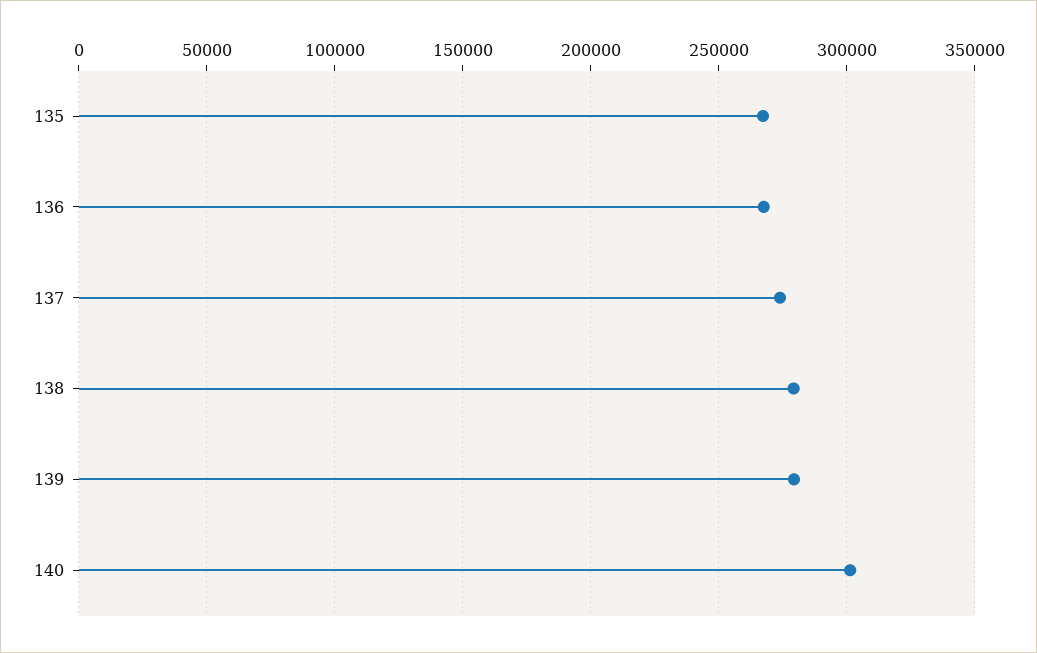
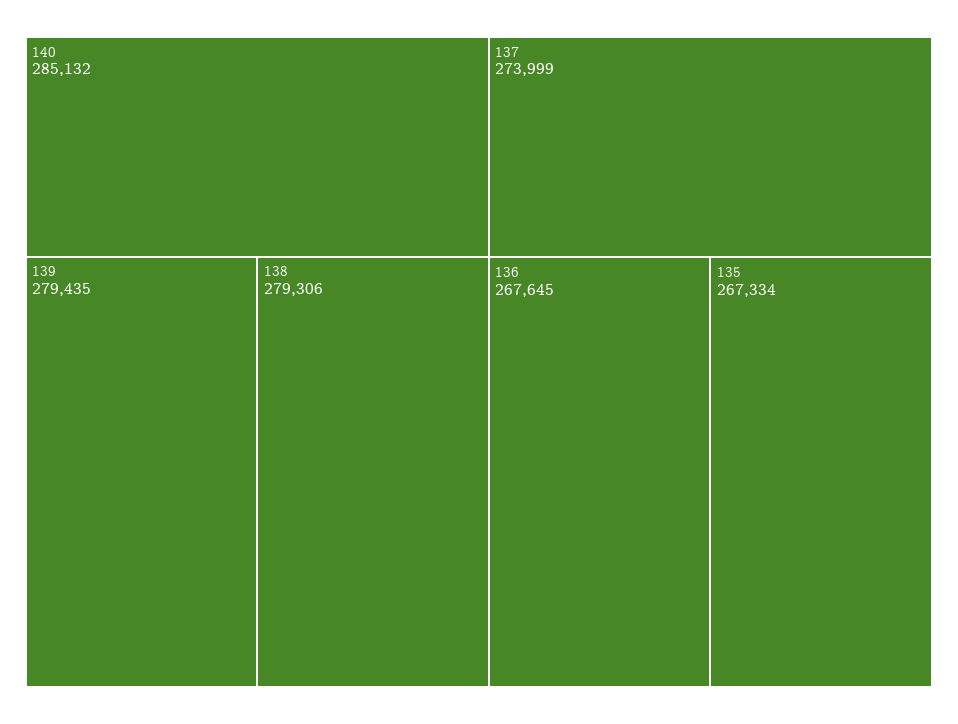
  {
    "135": 267334,
    "136": 267645,
    "137": 273999,
    "138": 279306,
    "139": 279435,
-   "140": 300000
+   "140": 285132
  }

